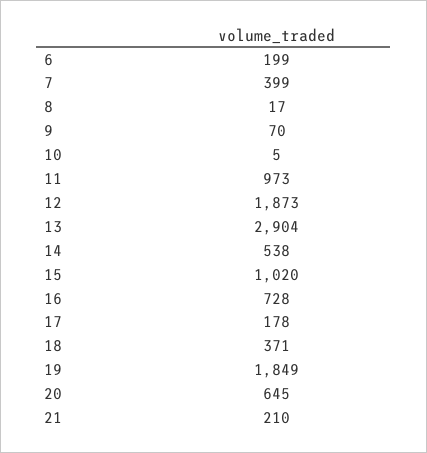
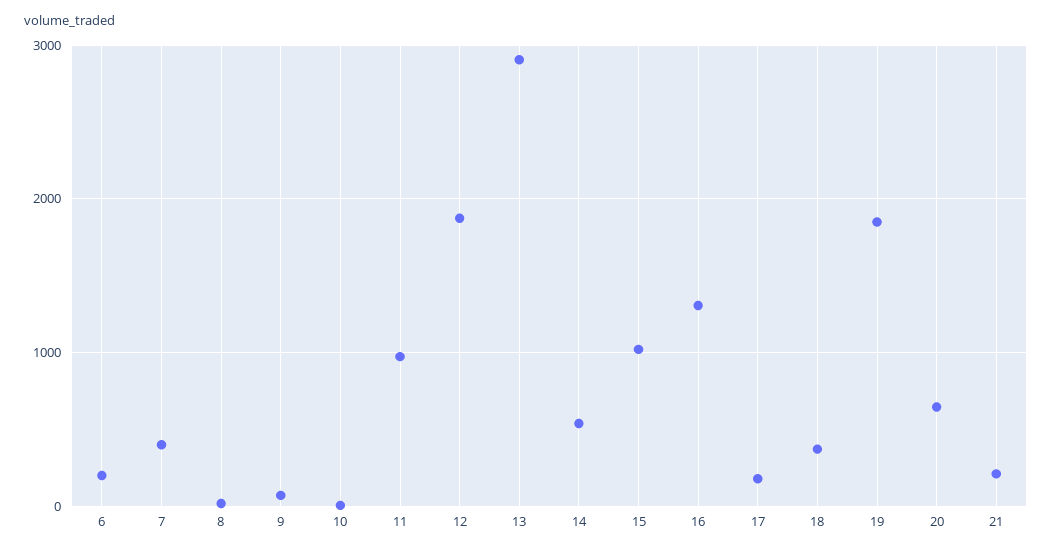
  {
    "6": 199,
    "7": 399,
    "8": 17,
    "9": 70,
    "10": 5,
    "11": 973,
    "12": 1873,
    "13": 2904,
    "14": 538,
    "15": 1020,
-   "16": 728,
+   "16": 1300,
    "17": 178,
    "18": 371,
    "19": 1849,
    "20": 645,
    "21": 210
  }

